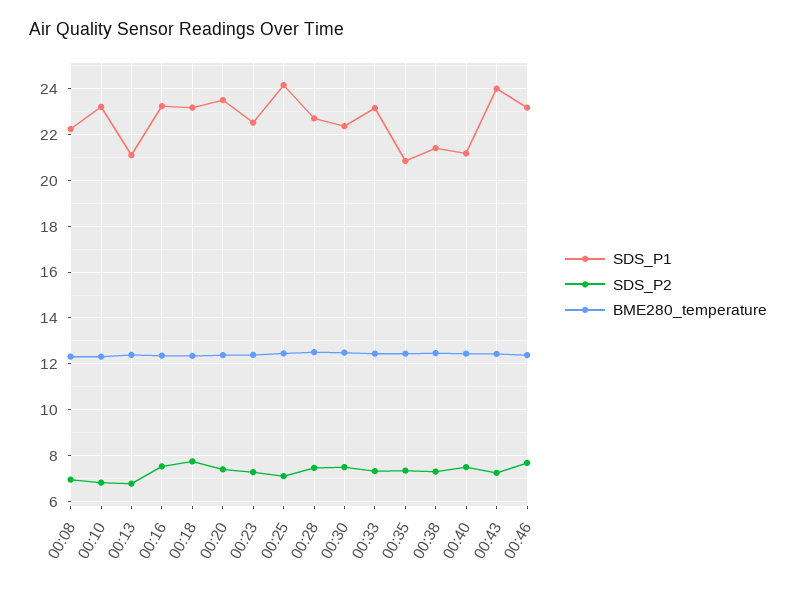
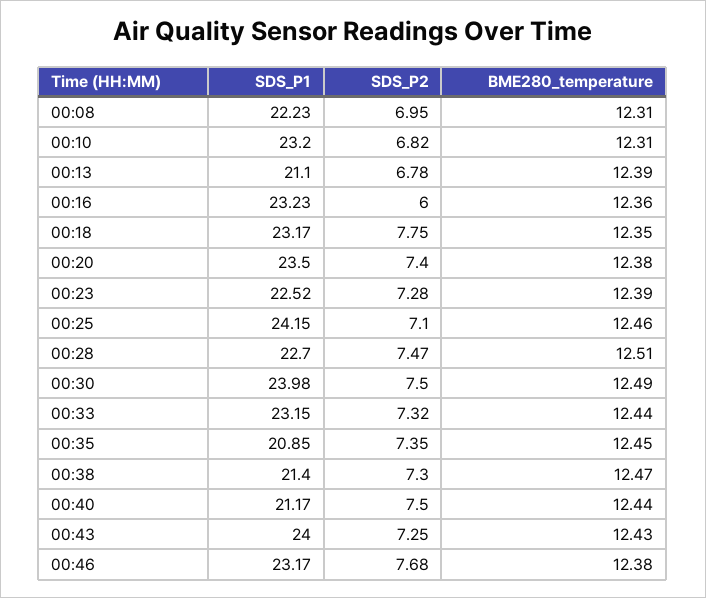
  {
    "SDS_P1": {
      "00:08": 22.23,
      "00:10": 23.2,
      "00:13": 21.1,
      "00:16": 23.23,
      "00:18": 23.17,
      "00:20": 23.5,
      "00:23": 22.52,
      "00:25": 24.15,
      "00:28": 22.7,
-     "00:30": 22.5,
+     "00:30": 23.98,
      "00:33": 23.15,
      "00:35": 20.85,
      "00:38": 21.4,
      "00:40": 21.17,
      "00:43": 24,
      "00:46": 23.17
    },
    "SDS_P2": {
      "00:08": 6.95,
      "00:10": 6.82,
      "00:13": 6.78,
-     "00:16": 7.5,
+     "00:16": 6,
      "00:18": 7.75,
      "00:20": 7.4,
      "00:23": 7.28,
      "00:25": 7.1,
      "00:28": 7.47,
      "00:30": 7.5,
      "00:33": 7.32,
      "00:35": 7.35,
      "00:38": 7.3,
      "00:40": 7.5,
      "00:43": 7.25,
      "00:46": 7.68
    },
    "BME280_temperature": {
      "00:08": 12.31,
      "00:10": 12.31,
      "00:13": 12.39,
      "00:16": 12.36,
      "00:18": 12.35,
      "00:20": 12.38,
      "00:23": 12.39,
      "00:25": 12.46,
      "00:28": 12.51,
      "00:30": 12.49,
      "00:33": 12.44,
      "00:35": 12.45,
      "00:38": 12.47,
      "00:40": 12.44,
      "00:43": 12.43,
      "00:46": 12.38
    }
  }

